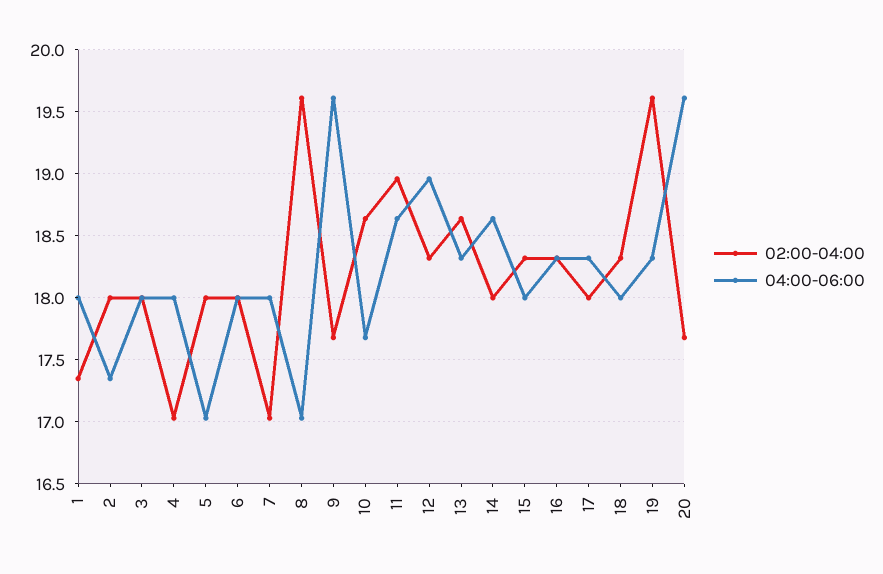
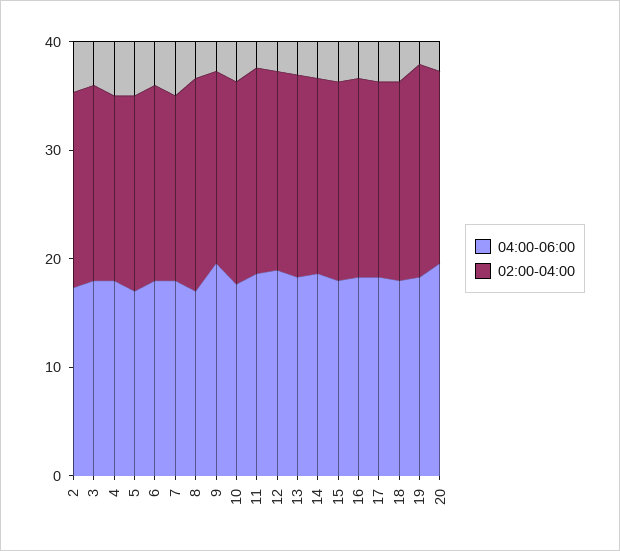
  {
    "02:00-04:00": {
-     "1": 17.35,
      "2": 18,
      "3": 18,
      "4": 17.05,
      "5": 18,
      "6": 18,
      "7": 17.05,
      "8": 19.6,
      "9": 17.7,
      "10": 18.65,
      "11": 18.95,
      "12": 18.3,
      "13": 18.65,
      "14": 18,
      "15": 18.3,
      "16": 18.3,
      "17": 18,
      "18": 18.3,
      "19": 19.6,
      "20": 17.7
    },
    "04:00-06:00": {
-     "1": 18,
      "2": 17.35,
      "3": 18,
      "4": 18,
      "5": 17.05,
      "6": 18,
      "7": 18,
      "8": 17.05,
      "9": 19.6,
      "10": 17.7,
      "11": 18.65,
      "12": 18.95,
      "13": 18.3,
      "14": 18.65,
      "15": 18,
      "16": 18.3,
      "17": 18.3,
      "18": 18,
      "19": 18.3,
      "20": 19.6
    }
  }

